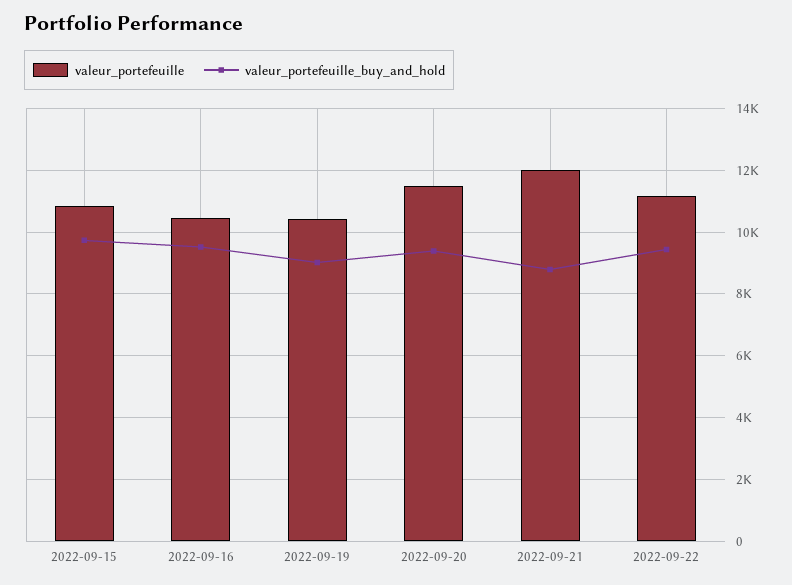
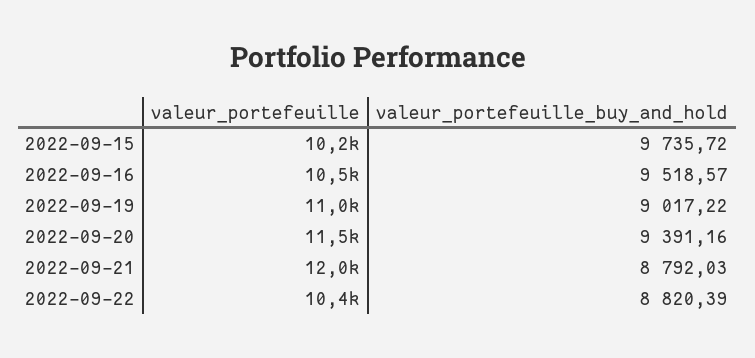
  {
    "valeur_portefeuille": {
-     "2022-09-15": 10800,
+     "2022-09-15": 10200,
      "2022-09-16": 10500,
-     "2022-09-19": 10400,
+     "2022-09-19": 11000,
      "2022-09-20": 11500,
      "2022-09-21": 12000,
-     "2022-09-22": 11200
+     "2022-09-22": 10400
    },
    "valeur_portefeuille_buy_and_hold": {
      "2022-09-15": 9735.72,
      "2022-09-16": 9518.57,
      "2022-09-19": 9017.22,
      "2022-09-20": 9391.16,
      "2022-09-21": 8792.03,
-     "2022-09-22": 9400
+     "2022-09-22": 8820.39
    }
  }

